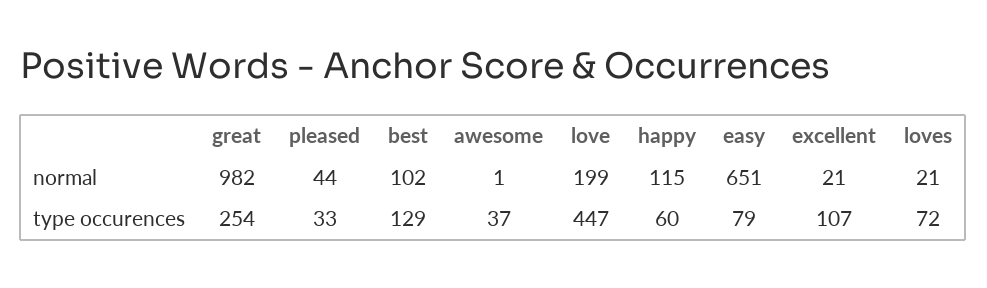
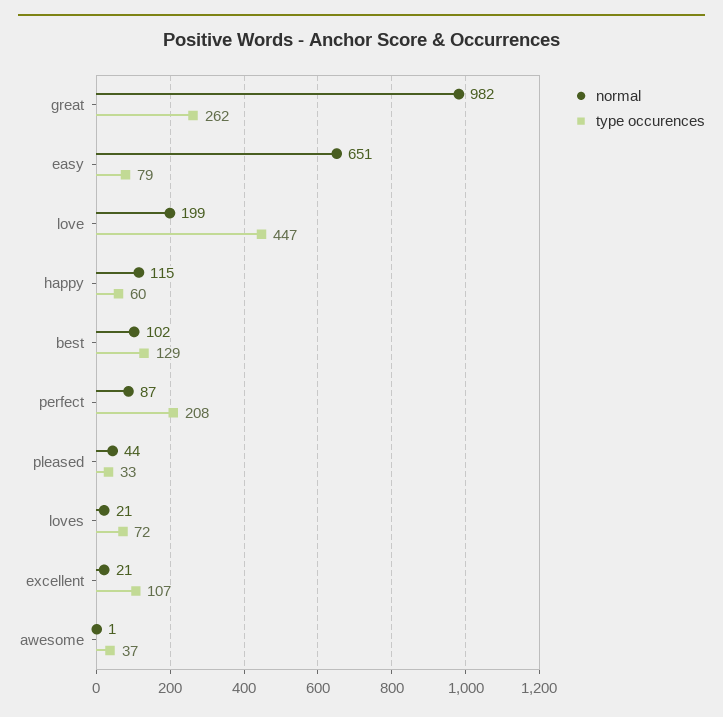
  {
    "normal": {
      "great": 982,
      "pleased": 44,
      "best": 102,
      "awesome": 1,
      "love": 199,
      "happy": 115,
      "easy": 651,
      "excellent": 21,
-     "loves": 21
+     "loves": 21,
+     "perfect": 87
    },
    "type occurences": {
-     "great": 254,
+     "great": 262,
      "pleased": 33,
      "best": 129,
      "awesome": 37,
      "love": 447,
      "happy": 60,
      "easy": 79,
      "excellent": 107,
-     "loves": 72
+     "loves": 72,
+     "perfect": 208
    }
  }

